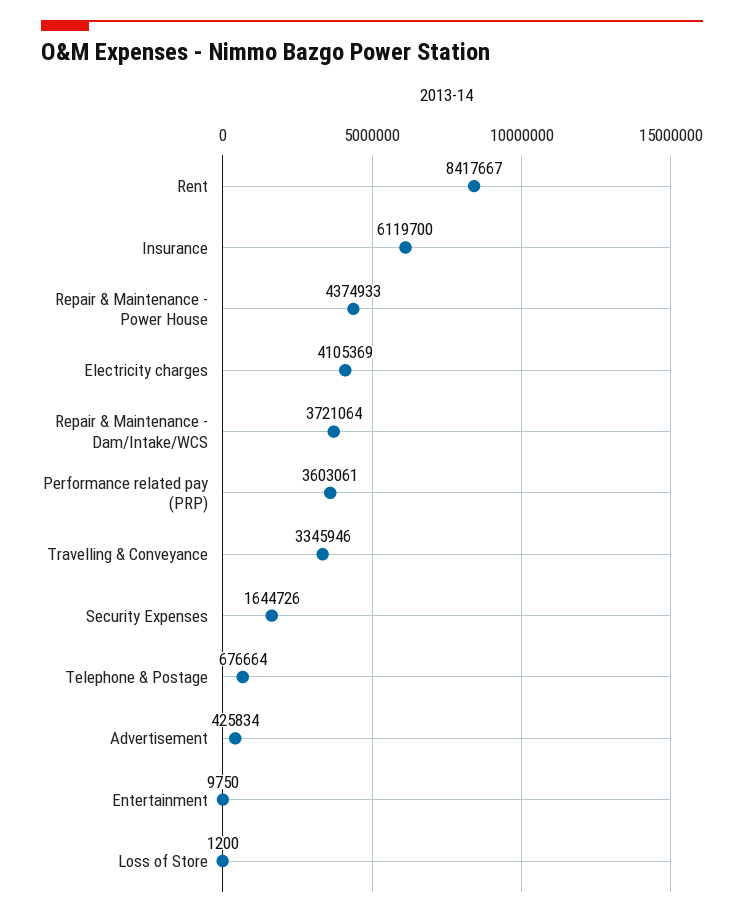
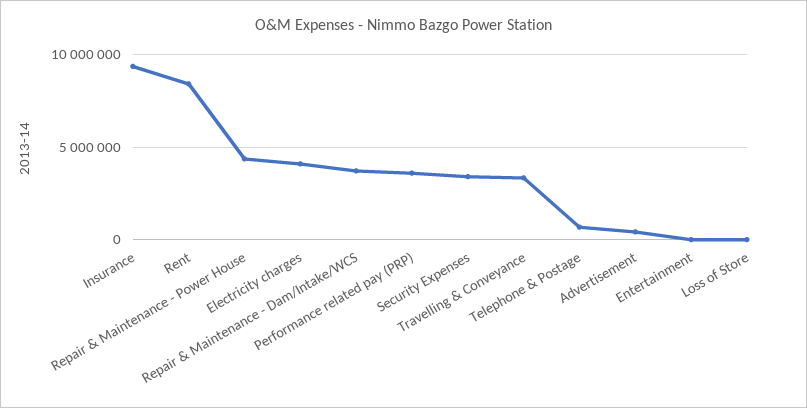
  {
    "Rent": 8417667,
-   "Insurance": 6119700,
+   "Insurance": 9500000,
    "Repair & Maintenance - Power House": 4374933,
    "Electricity charges": 4105369,
    "Repair & Maintenance - Dam/Intake/WCS": 3721064,
    "Performance related pay (PRP)": 3603061,
    "Travelling & Conveyance": 3345946,
-   "Security Expenses": 1644726,
+   "Security Expenses": 3500000,
    "Telephone & Postage": 676664,
    "Advertisement": 425834,
    "Entertainment": 9750,
    "Loss of Store": 1200
  }

